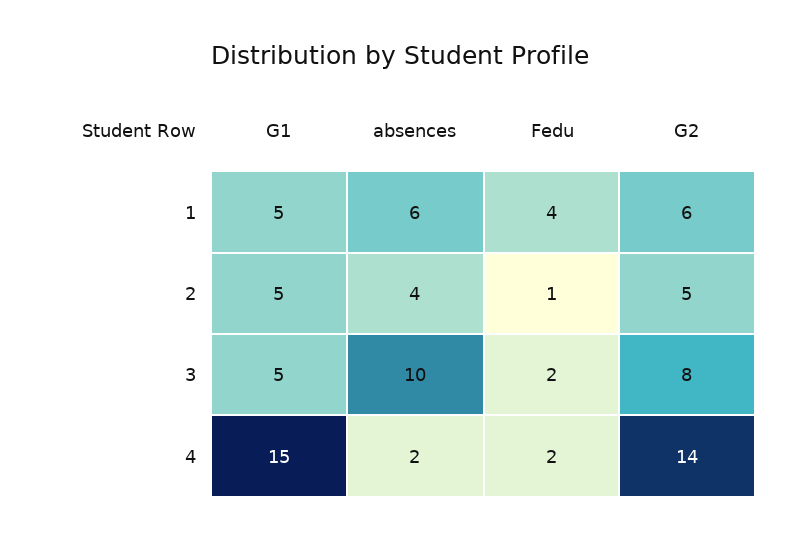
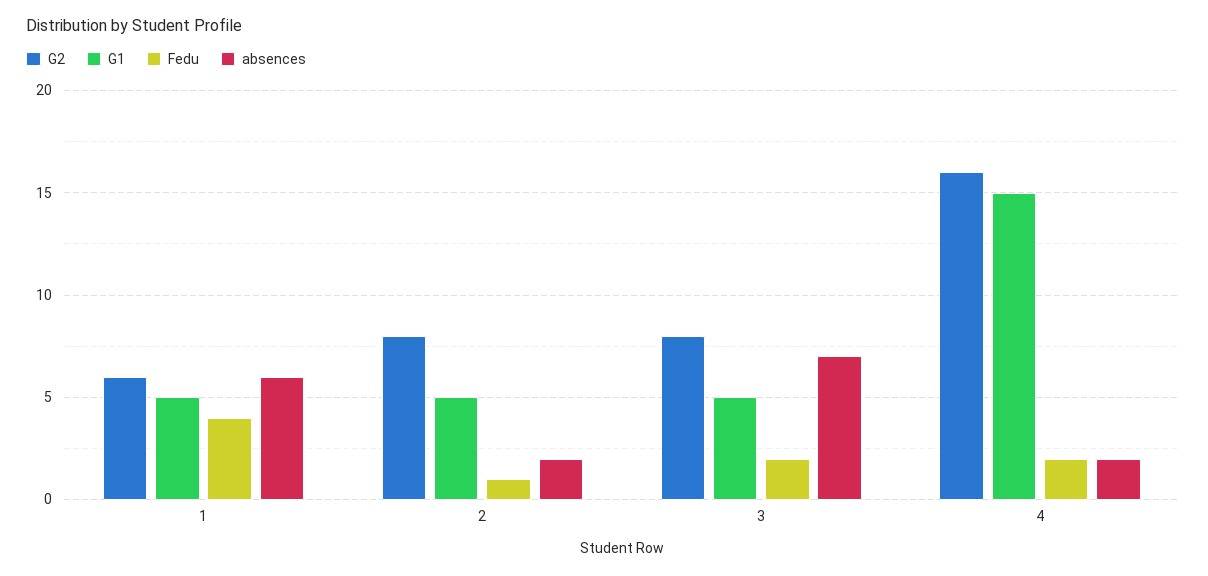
  {
    "G1": {
      "1": 5,
      "2": 5,
      "3": 5,
      "4": 15
    },
    "absences": {
      "1": 6,
-     "2": 4,
+     "2": 2,
-     "3": 10,
+     "3": 7,
      "4": 2
    },
    "Fedu": {
      "1": 4,
      "2": 1,
      "3": 2,
      "4": 2
    },
    "G2": {
      "1": 6,
-     "2": 5,
+     "2": 8,
      "3": 8,
-     "4": 14
+     "4": 16
    }
  }

